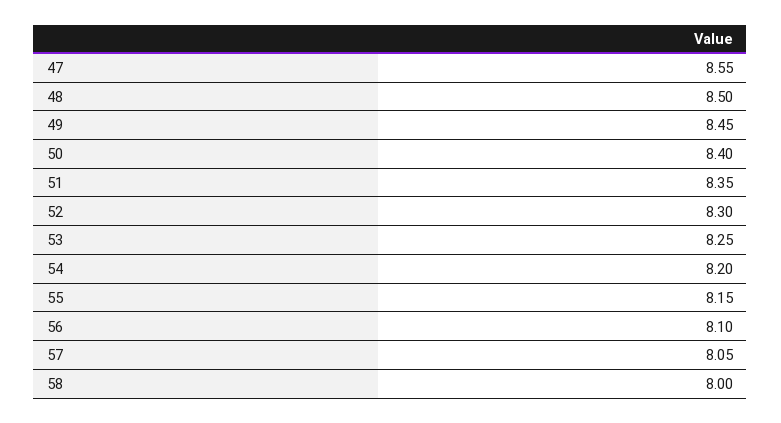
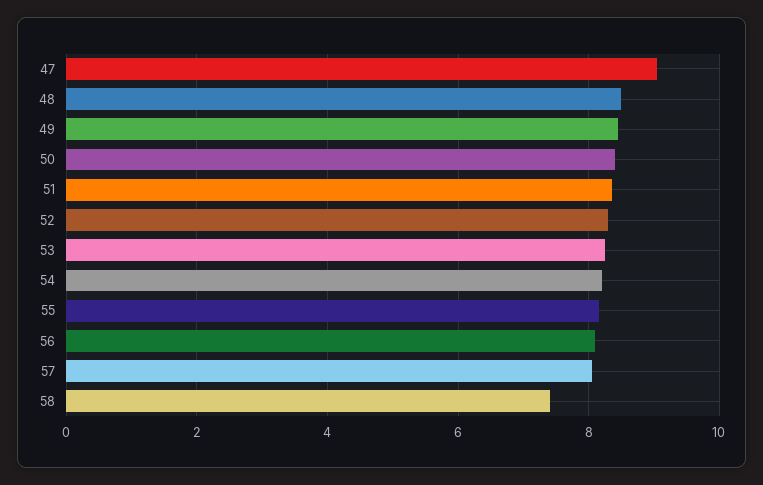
  {
-   "47": 8.55,
+   "47": 9,
    "48": 8.5,
    "49": 8.45,
    "50": 8.4,
    "51": 8.35,
    "52": 8.3,
    "53": 8.25,
    "54": 8.2,
    "55": 8.15,
    "56": 8.1,
    "57": 8.05,
-   "58": 8
+   "58": 7.4
  }

